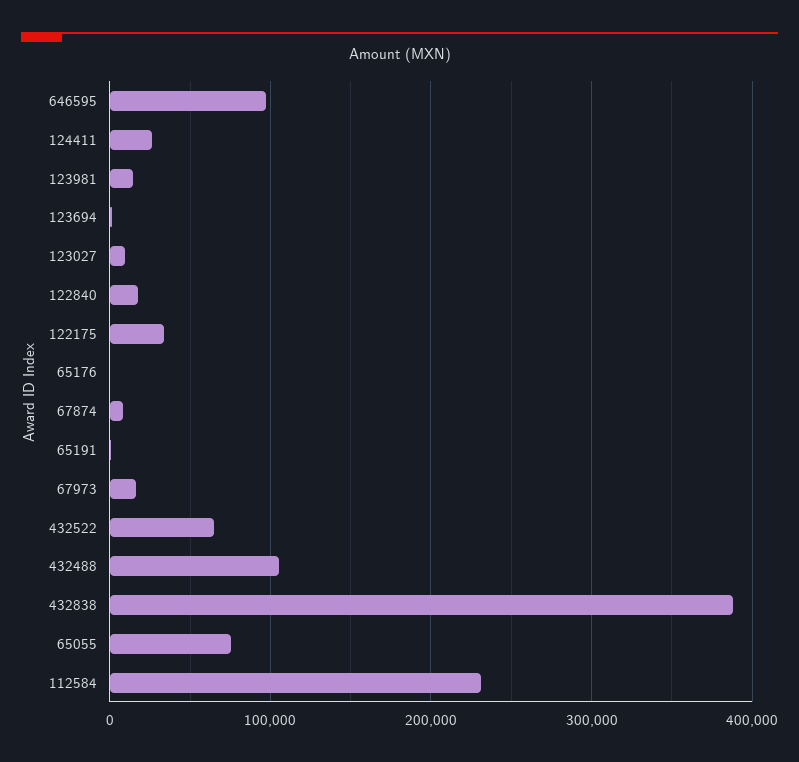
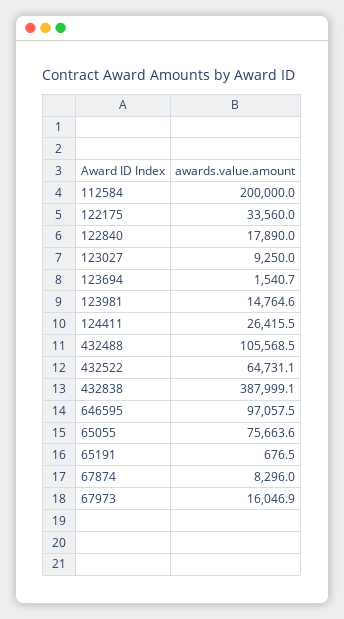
  {
    "646595": 97057.5,
    "124411": 26415.5,
    "123981": 14764.6,
    "123694": 1540.7,
    "123027": 9250,
    "122840": 17890,
    "122175": 33560,
-   "65176": 0,
    "67874": 8296,
    "65191": 676.5,
    "67973": 16046.9,
    "432522": 64731.1,
    "432488": 105568.5,
    "432838": 387999.1,
    "65055": 75663.6,
-   "112584": 230000
+   "112584": 200000
  }

